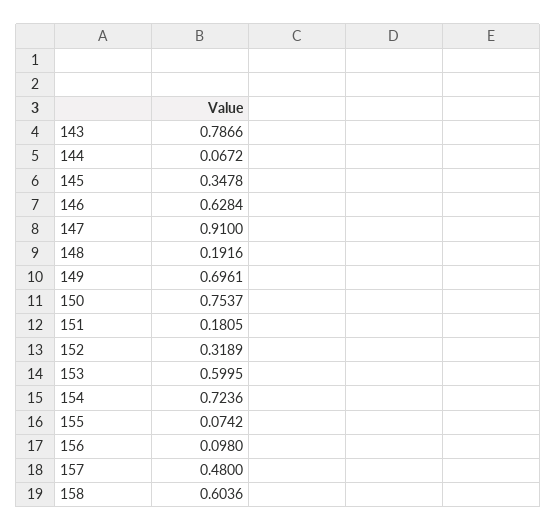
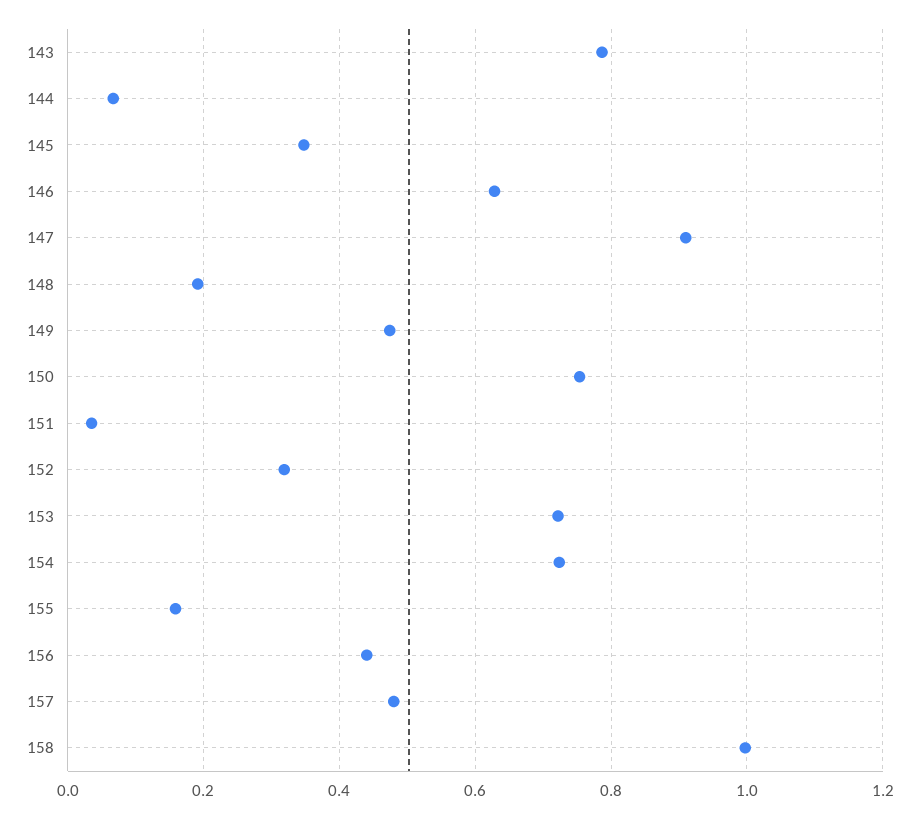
  {
    "143": 0.7866,
    "144": 0.0672,
    "145": 0.3478,
    "146": 0.6284,
    "147": 0.91,
    "148": 0.1916,
-   "149": 0.6961,
+   "149": 0.48,
    "150": 0.7537,
-   "151": 0.1805,
+   "151": 0.04,
    "152": 0.3189,
-   "153": 0.5995,
+   "153": 0.72,
    "154": 0.7236,
-   "155": 0.0742,
+   "155": 0.16,
-   "156": 0.098,
+   "156": 0.44,
    "157": 0.48,
-   "158": 0.6036
+   "158": 1
  }

